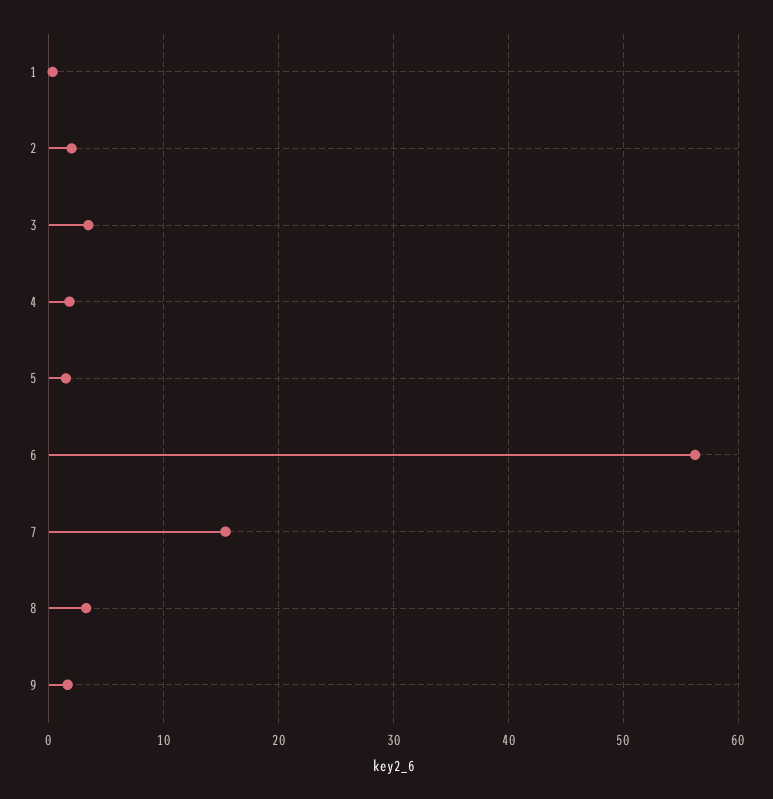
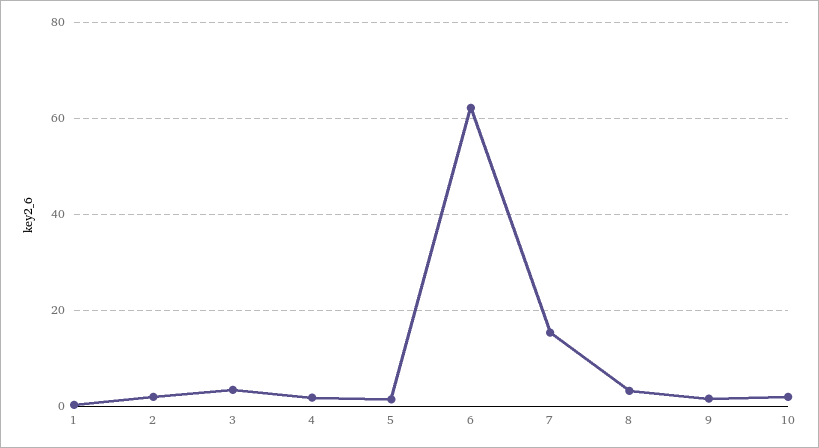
  {
    "1": 0,
    "2": 2,
    "3": 3,
    "4": 2,
    "5": 1,
-   "6": 56,
+   "6": 62,
    "7": 15,
    "8": 3,
-   "9": 2
+   "9": 2,
+   "10": 2
  }

